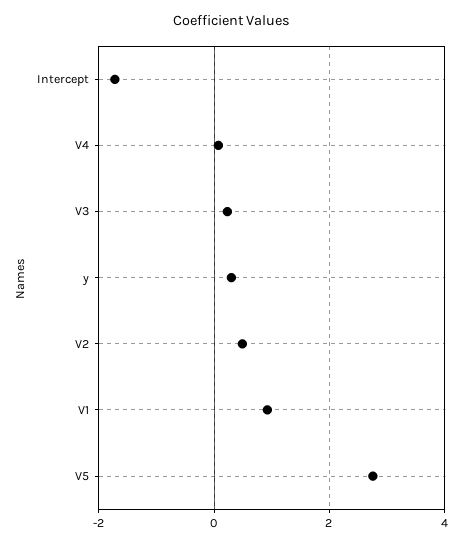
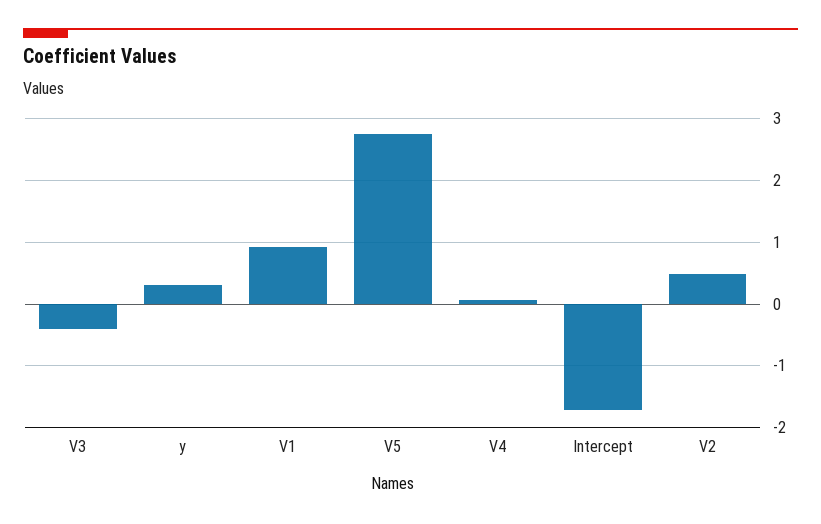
  {
    "Intercept": -1.7,
    "V4": 0.1,
-   "V3": 0.2,
+   "V3": -0.4,
    "y": 0.3,
    "V2": 0.5,
    "V1": 0.9,
    "V5": 2.8
  }

